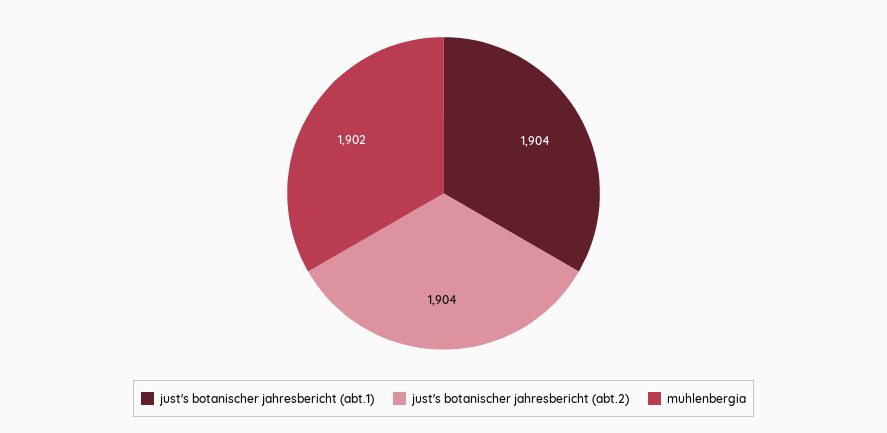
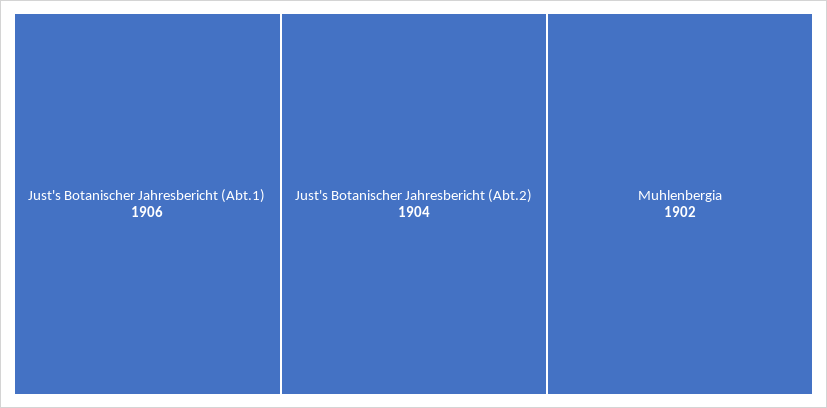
  {
-   "just's botanischer jahresbericht (abt.1)": 1904,
+   "just's botanischer jahresbericht (abt.1)": 1906,
    "just's botanischer jahresbericht (abt.2)": 1904,
    "muhlenbergia": 1902
  }

